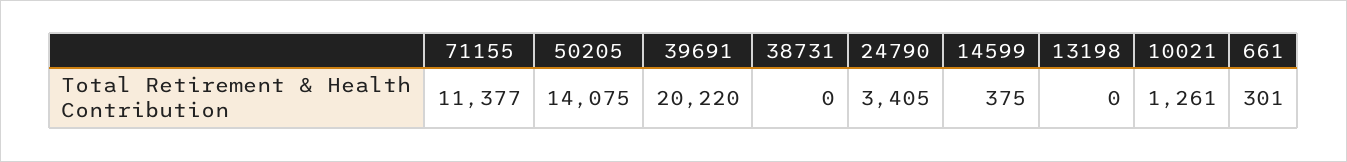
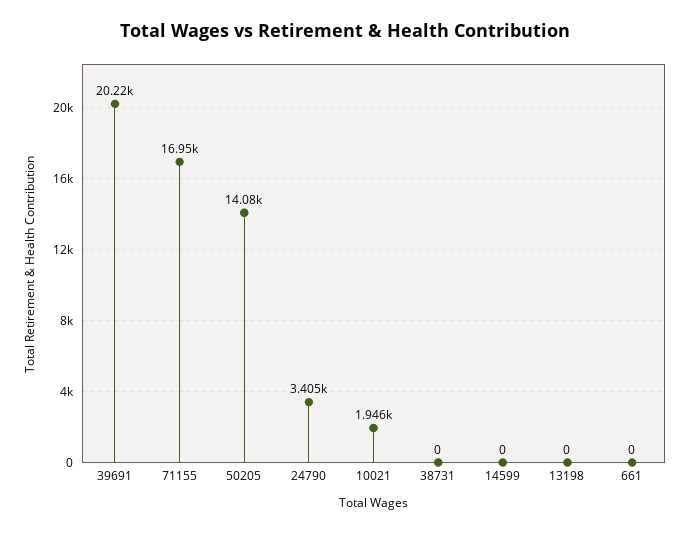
  {
-   "71155": 11377,
+   "71155": 16950,
    "50205": 14075,
    "39691": 20220,
    "38731": 0,
    "24790": 3405,
-   "14599": 375,
+   "14599": 0,
    "13198": 0,
-   "10021": 1261,
+   "10021": 1946,
-   "661": 301
+   "661": 0
  }

